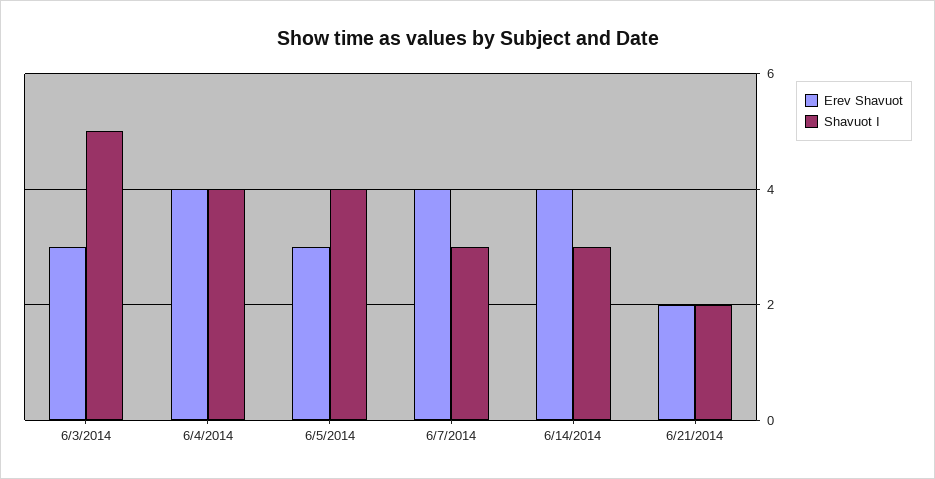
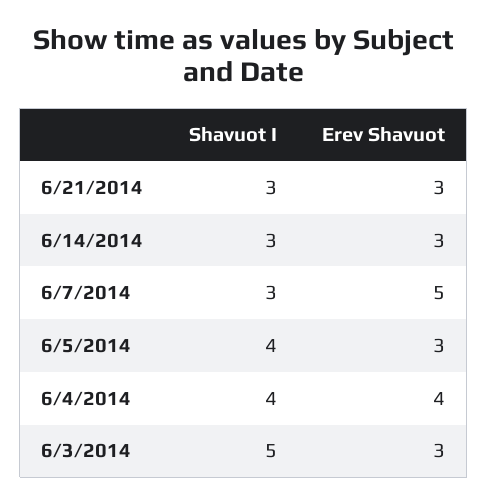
  {
    "Erev Shavuot": {
      "6/3/2014": 3,
      "6/4/2014": 4,
      "6/5/2014": 3,
-     "6/7/2014": 4,
+     "6/7/2014": 5,
-     "6/14/2014": 4,
+     "6/14/2014": 3,
-     "6/21/2014": 2
+     "6/21/2014": 3
    },
    "Shavuot I": {
      "6/3/2014": 5,
      "6/4/2014": 4,
      "6/5/2014": 4,
      "6/7/2014": 3,
      "6/14/2014": 3,
-     "6/21/2014": 2
+     "6/21/2014": 3
    }
  }

